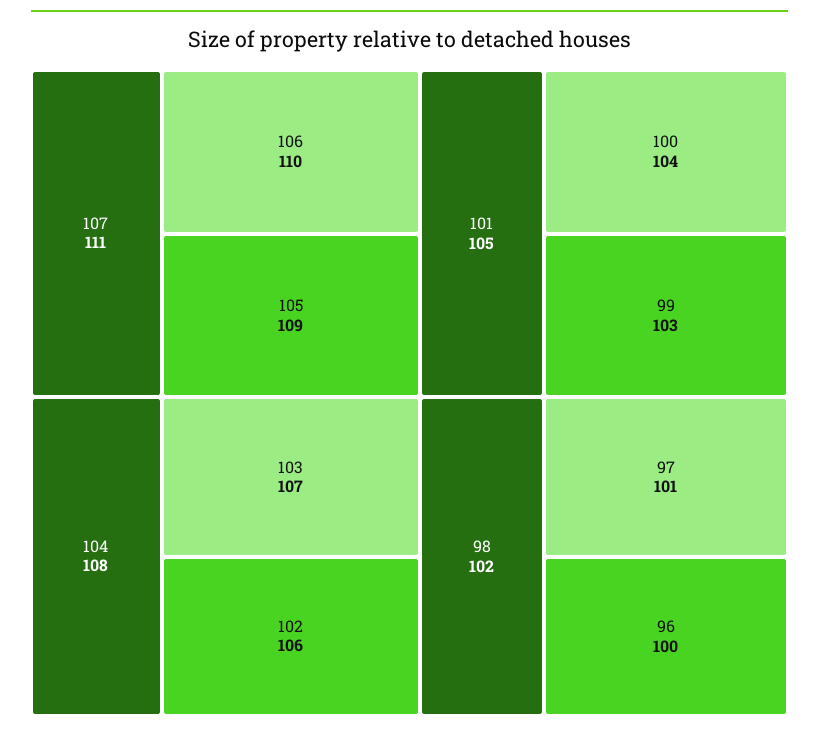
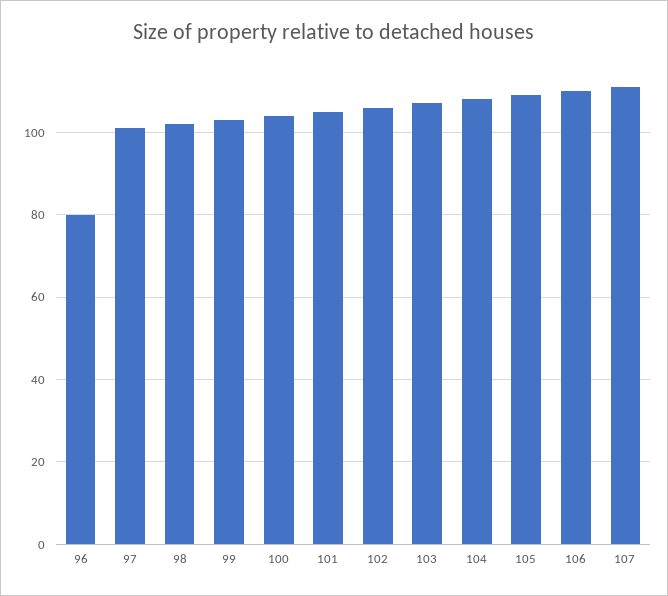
  {
    "107": 111,
    "106": 110,
    "105": 109,
    "104": 108,
    "103": 107,
    "102": 106,
    "101": 105,
    "100": 104,
    "99": 103,
    "98": 102,
    "97": 101,
-   "96": 100
+   "96": 80
  }

